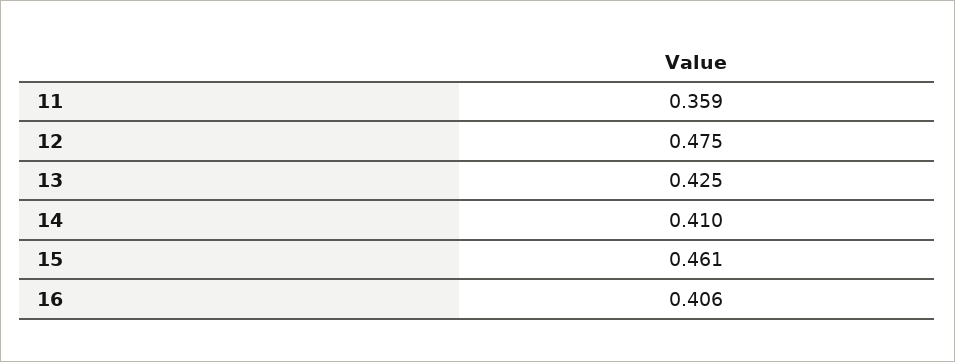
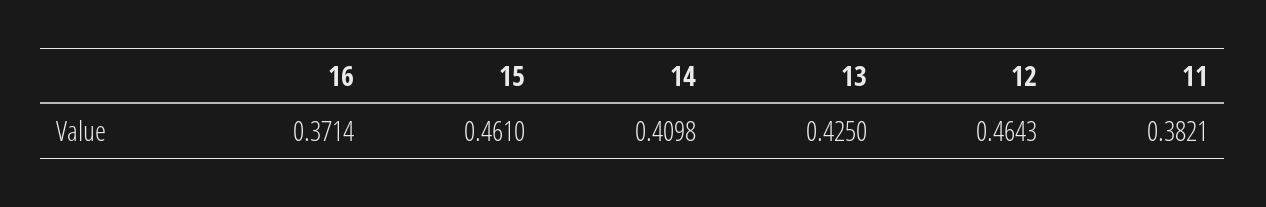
  {
-   "11": 0.359,
+   "11": 0.3821,
-   "12": 0.475,
+   "12": 0.4643,
    "13": 0.425,
    "14": 0.4098,
    "15": 0.461,
-   "16": 0.406
+   "16": 0.3714
  }

